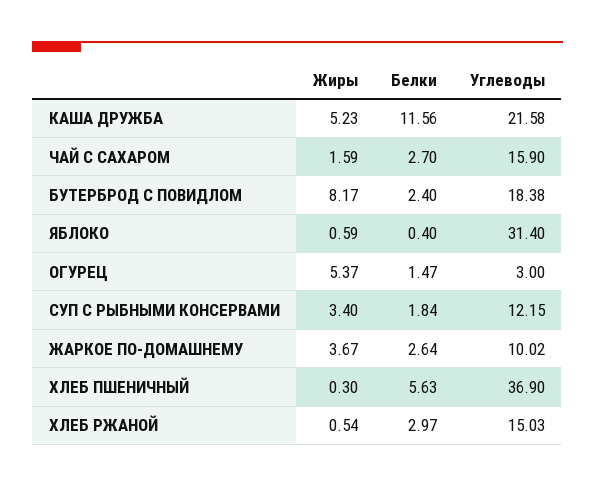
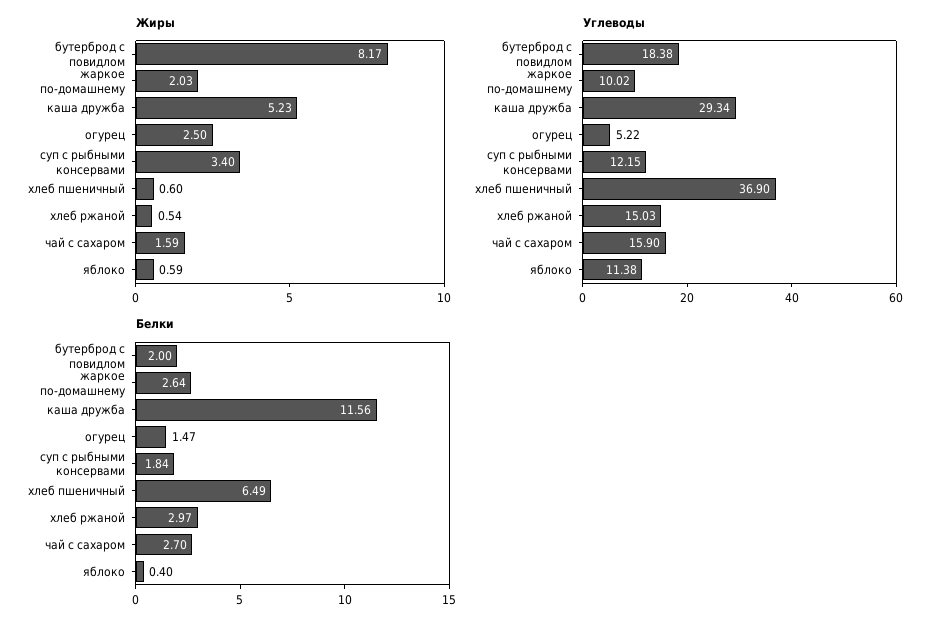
  {
    "Жиры": {
      "КАША ДРУЖБА": 5.23,
      "ЧАЙ С САХАРОМ": 1.59,
      "БУТЕРБРОД С ПОВИДЛОМ": 8.17,
      "ЯБЛОКО": 0.59,
-     "ОГУРЕЦ": 5.37,
+     "ОГУРЕЦ": 2.5,
      "СУП С РЫБНЫМИ КОНСЕРВАМИ": 3.4,
-     "ЖАРКОЕ ПО-ДОМАШНЕМУ": 3.67,
+     "ЖАРКОЕ ПО-ДОМАШНЕМУ": 2.03,
-     "ХЛЕБ ПШЕНИЧНЫЙ": 0.3,
+     "ХЛЕБ ПШЕНИЧНЫЙ": 0.6,
      "ХЛЕБ РЖАНОЙ": 0.54
    },
    "Белки": {
      "КАША ДРУЖБА": 11.56,
      "ЧАЙ С САХАРОМ": 2.7,
-     "БУТЕРБРОД С ПОВИДЛОМ": 2.4,
+     "БУТЕРБРОД С ПОВИДЛОМ": 2,
      "ЯБЛОКО": 0.4,
      "ОГУРЕЦ": 1.47,
      "СУП С РЫБНЫМИ КОНСЕРВАМИ": 1.84,
      "ЖАРКОЕ ПО-ДОМАШНЕМУ": 2.64,
-     "ХЛЕБ ПШЕНИЧНЫЙ": 5.63,
+     "ХЛЕБ ПШЕНИЧНЫЙ": 6.49,
      "ХЛЕБ РЖАНОЙ": 2.97
    },
    "Углеводы": {
-     "КАША ДРУЖБА": 21.58,
+     "КАША ДРУЖБА": 29.34,
      "ЧАЙ С САХАРОМ": 15.9,
      "БУТЕРБРОД С ПОВИДЛОМ": 18.38,
-     "ЯБЛОКО": 31.4,
+     "ЯБЛОКО": 11.38,
-     "ОГУРЕЦ": 3,
+     "ОГУРЕЦ": 5.22,
      "СУП С РЫБНЫМИ КОНСЕРВАМИ": 12.15,
      "ЖАРКОЕ ПО-ДОМАШНЕМУ": 10.02,
      "ХЛЕБ ПШЕНИЧНЫЙ": 36.9,
      "ХЛЕБ РЖАНОЙ": 15.03
    }
  }

